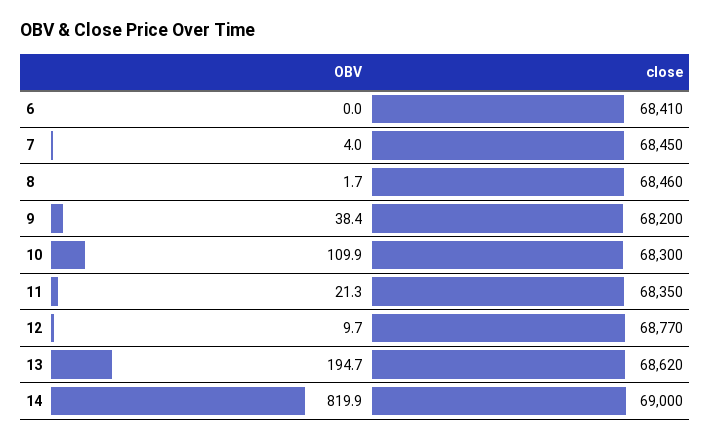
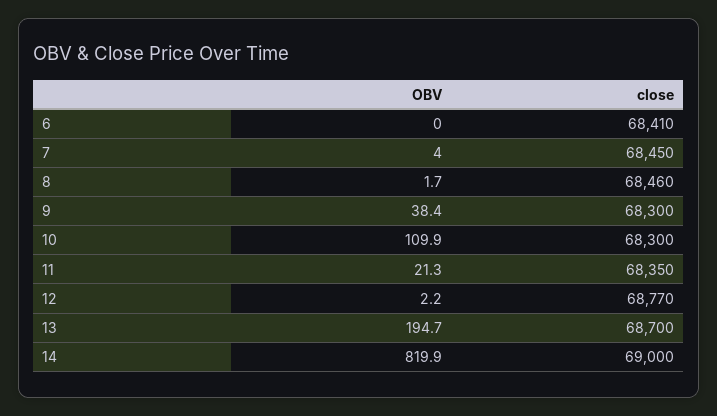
  {
    "OBV": {
      "6": 0,
      "7": 4,
      "8": 1.7,
      "9": 38.4,
      "10": 109.9,
      "11": 21.3,
-     "12": 9.7,
+     "12": 2.2,
      "13": 194.7,
      "14": 819.9
    },
    "close": {
      "6": 68410,
      "7": 68450,
      "8": 68460,
-     "9": 68200,
+     "9": 68300,
      "10": 68300,
      "11": 68350,
      "12": 68770,
-     "13": 68620,
+     "13": 68700,
      "14": 69000
    }
  }

